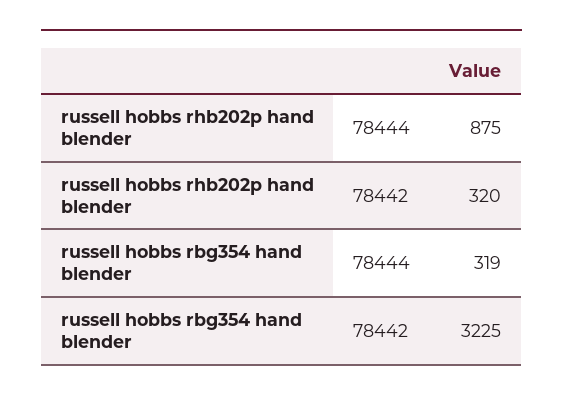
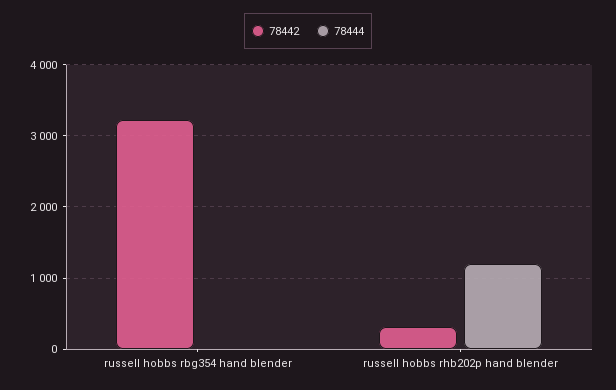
  {
    "78444": {
-     "russell hobbs rhb202p hand blender": 875,
+     "russell hobbs rhb202p hand blender": 1200,
-     "russell hobbs rbg354 hand blender": 319
+     "russell hobbs rbg354 hand blender": 0
    },
    "78442": {
      "russell hobbs rhb202p hand blender": 320,
      "russell hobbs rbg354 hand blender": 3225
    }
  }

